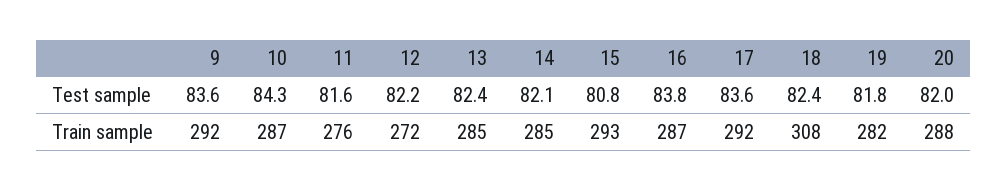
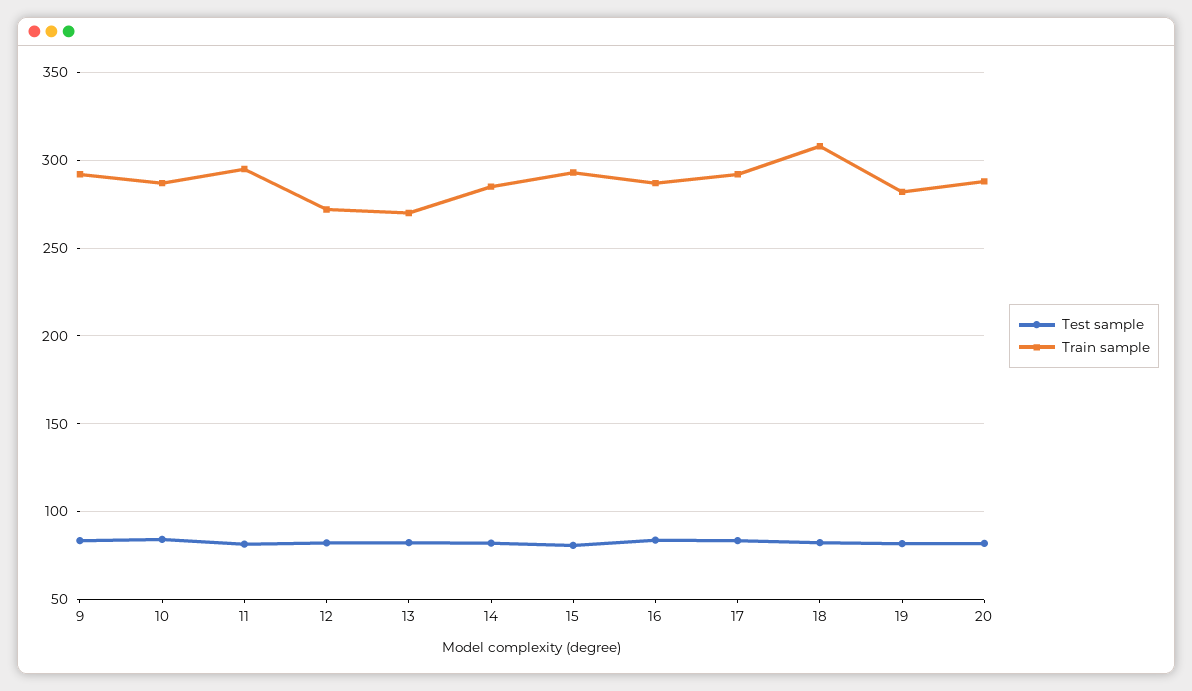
  {
    "Test sample": {
      "9": 83.6,
      "10": 84.3,
      "11": 81.6,
      "12": 82.2,
      "13": 82.4,
      "14": 82.1,
      "15": 80.8,
      "16": 83.8,
      "17": 83.6,
      "18": 82.4,
      "19": 81.8,
      "20": 82
    },
    "Train sample": {
      "9": 292,
      "10": 287,
-     "11": 276,
+     "11": 295,
      "12": 272,
-     "13": 285,
+     "13": 270,
      "14": 285,
      "15": 293,
      "16": 287,
      "17": 292,
      "18": 308,
      "19": 282,
      "20": 288
    }
  }

